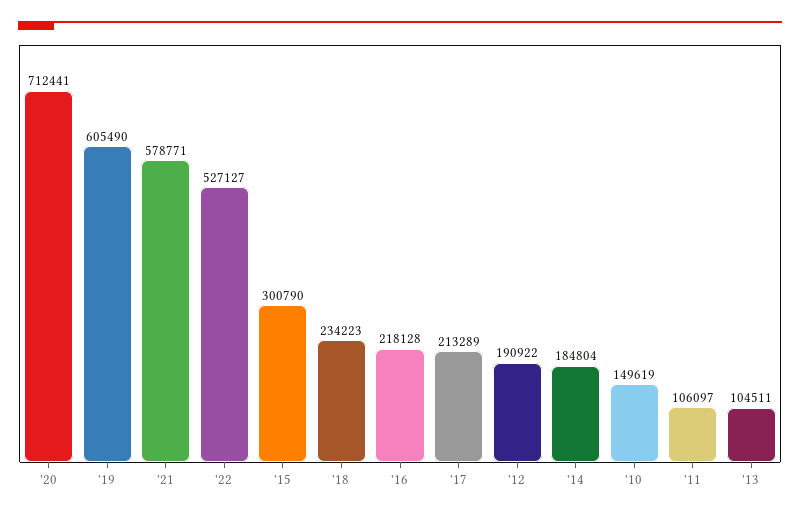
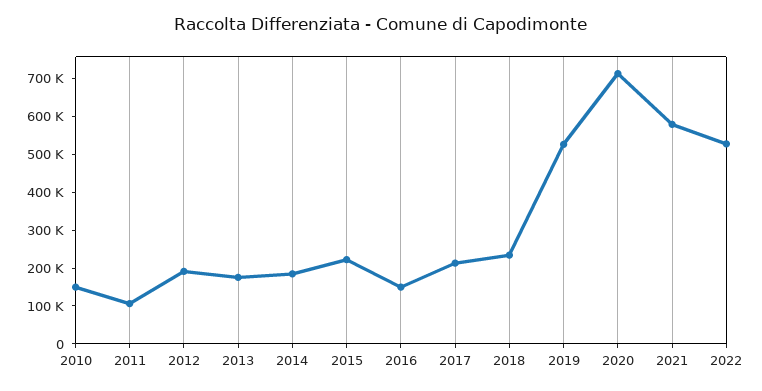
  {
    "'20": 712441,
-   "'19": 605490,
+   "'19": 525000,
    "'21": 578771,
    "'22": 527127,
-   "'15": 300790,
+   "'15": 225000,
    "'18": 234223,
-   "'16": 218128,
+   "'16": 150000,
    "'17": 213289,
    "'12": 190922,
    "'14": 184804,
    "'10": 149619,
    "'11": 106097,
-   "'13": 104511
+   "'13": 175000
  }

